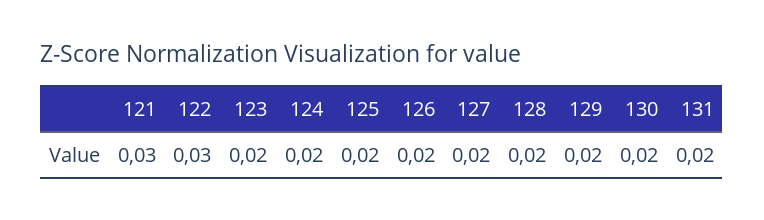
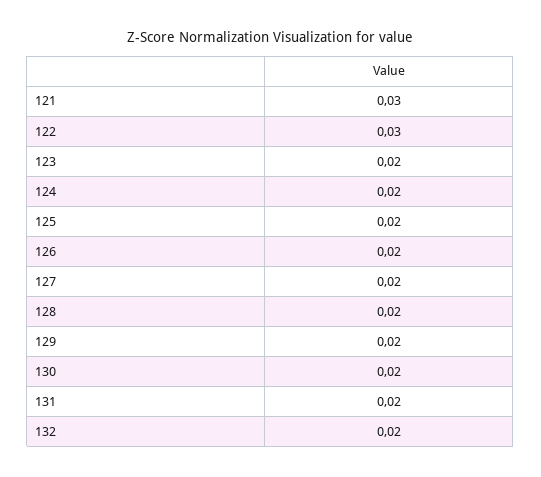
  {
    "121": 0.03,
    "122": 0.03,
    "123": 0.02,
    "124": 0.02,
    "125": 0.02,
    "126": 0.02,
    "127": 0.02,
    "128": 0.02,
    "129": 0.02,
    "130": 0.02,
-   "131": 0.02
+   "131": 0.02,
+   "132": 0.02
  }

